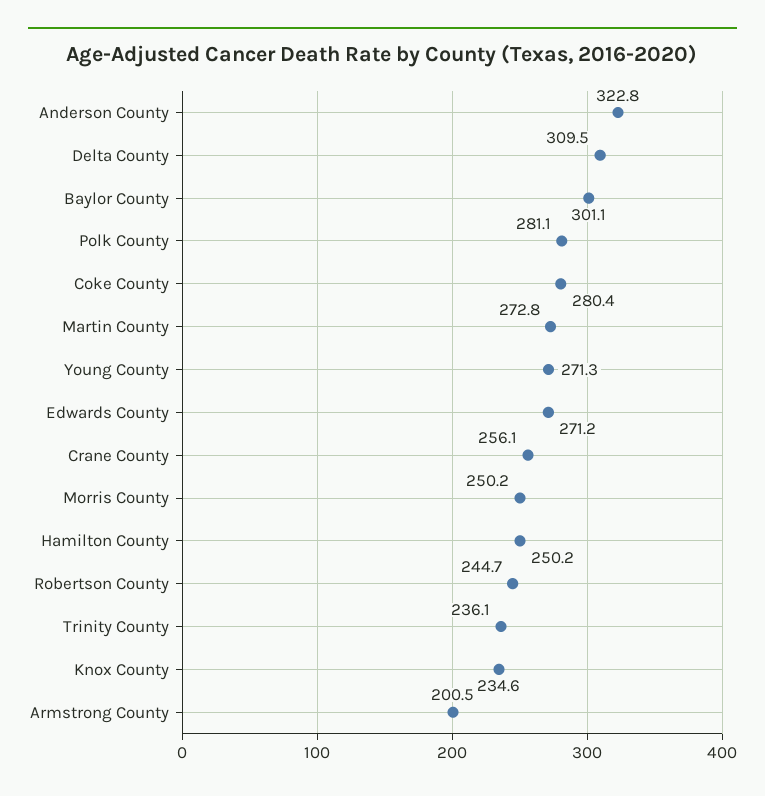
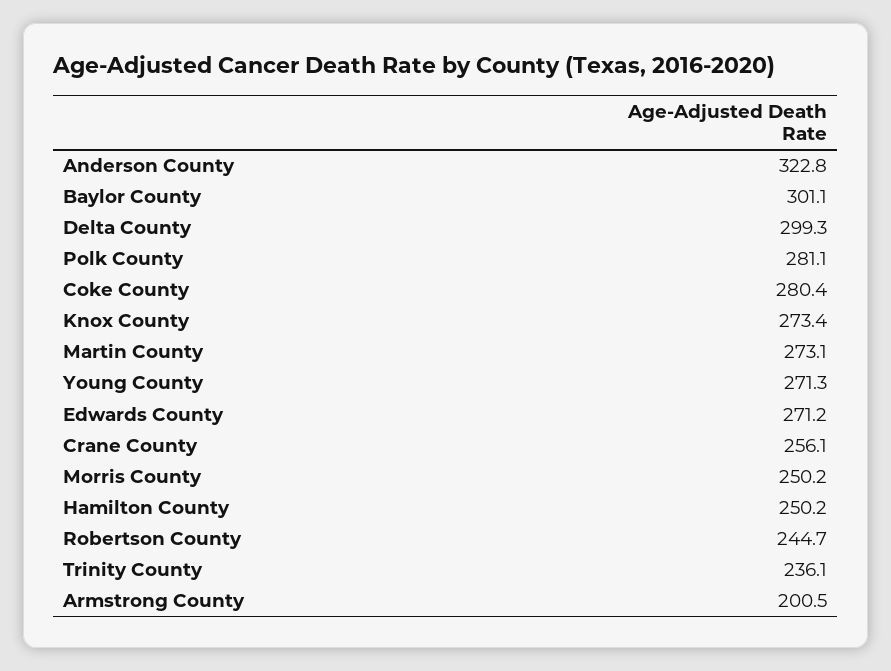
  {
    "Anderson County": 322.8,
-   "Delta County": 309.5,
+   "Delta County": 299.3,
    "Baylor County": 301.1,
    "Polk County": 281.1,
    "Coke County": 280.4,
-   "Martin County": 272.8,
+   "Martin County": 273.1,
    "Young County": 271.3,
    "Edwards County": 271.2,
    "Crane County": 256.1,
    "Morris County": 250.2,
    "Hamilton County": 250.2,
    "Robertson County": 244.7,
    "Trinity County": 236.1,
-   "Knox County": 234.6,
+   "Knox County": 273.4,
    "Armstrong County": 200.5
  }

